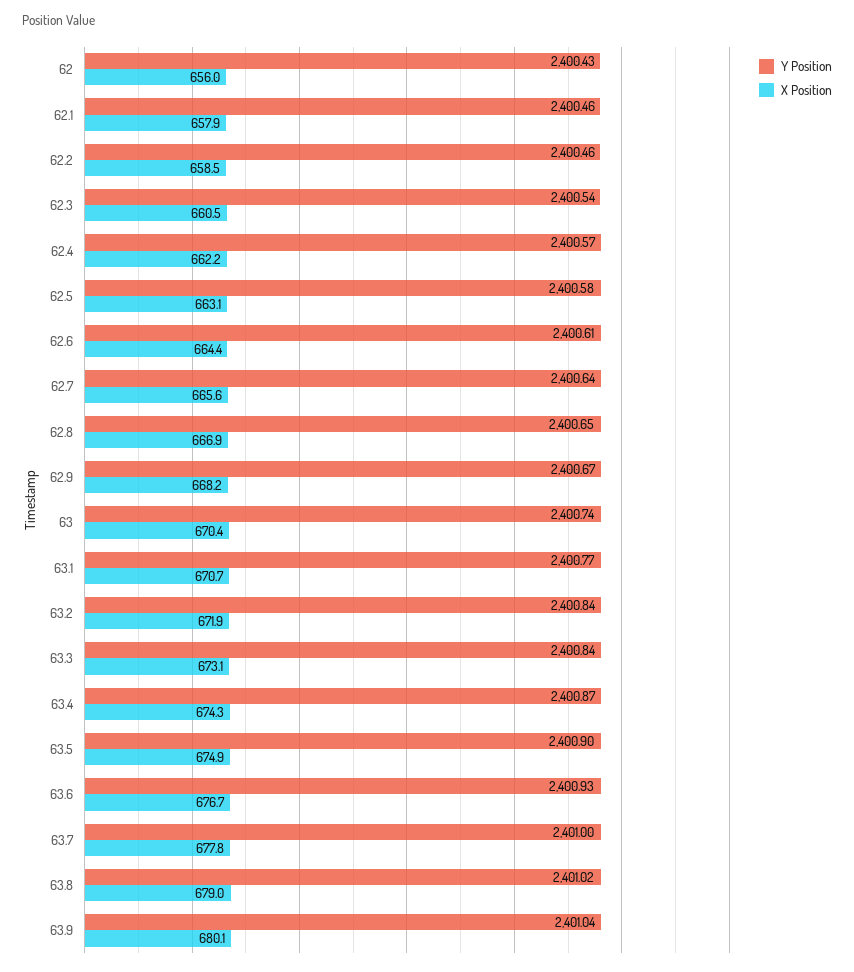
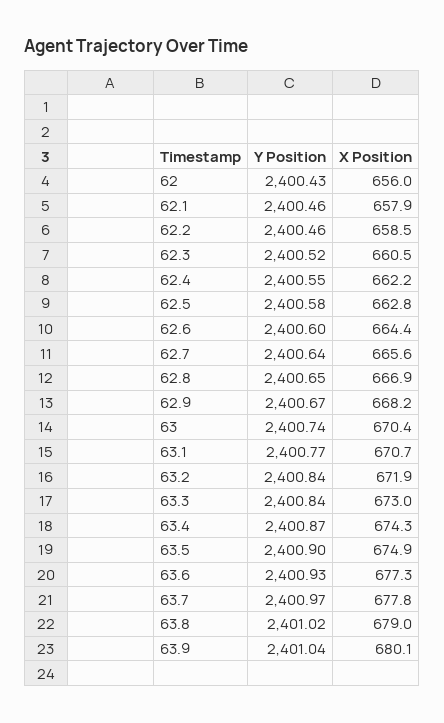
  {
    "Y Position": {
      "62": 2400.43,
      "62.1": 2400.46,
      "62.2": 2400.46,
-     "62.3": 2400.54,
+     "62.3": 2400.52,
-     "62.4": 2400.57,
+     "62.4": 2400.55,
      "62.5": 2400.58,
-     "62.6": 2400.61,
+     "62.6": 2400.6,
      "62.7": 2400.64,
      "62.8": 2400.65,
      "62.9": 2400.67,
      "63": 2400.74,
      "63.1": 2400.77,
      "63.2": 2400.84,
      "63.3": 2400.84,
      "63.4": 2400.87,
      "63.5": 2400.9,
      "63.6": 2400.93,
-     "63.7": 2401,
+     "63.7": 2400.97,
      "63.8": 2401.02,
      "63.9": 2401.04
    },
    "X Position": {
      "62": 656,
      "62.1": 657.9,
      "62.2": 658.5,
      "62.3": 660.5,
      "62.4": 662.2,
-     "62.5": 663.1,
+     "62.5": 662.8,
      "62.6": 664.4,
      "62.7": 665.6,
      "62.8": 666.9,
      "62.9": 668.2,
      "63": 670.4,
      "63.1": 670.7,
      "63.2": 671.9,
-     "63.3": 673.1,
+     "63.3": 673,
      "63.4": 674.3,
      "63.5": 674.9,
-     "63.6": 676.7,
+     "63.6": 677.3,
      "63.7": 677.8,
      "63.8": 679,
      "63.9": 680.1
    }
  }

